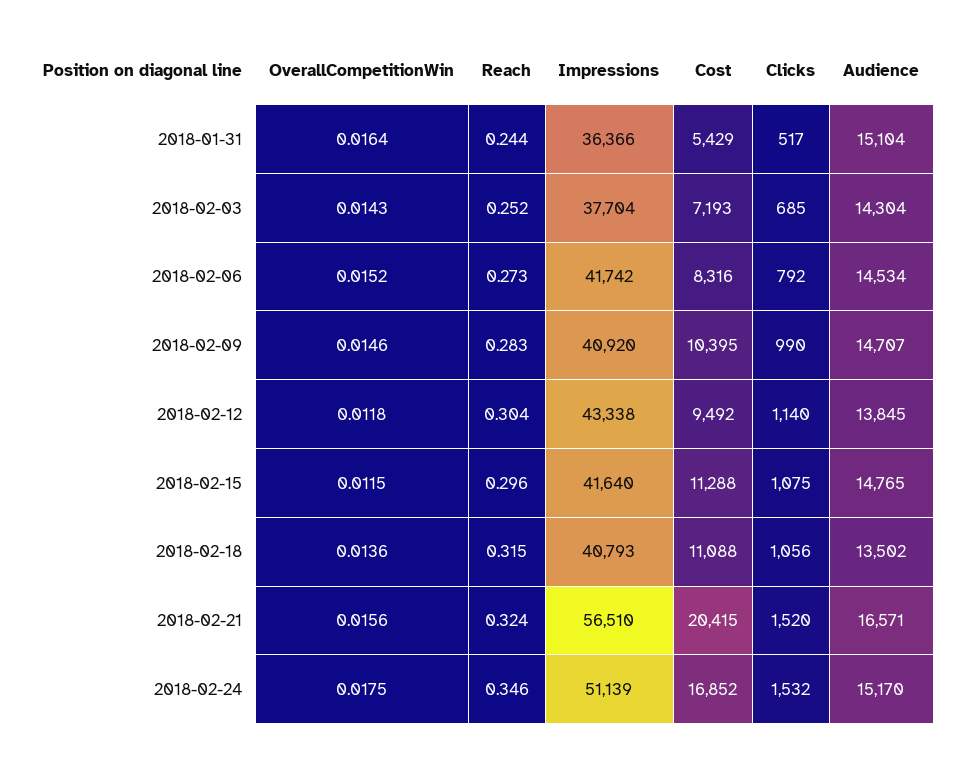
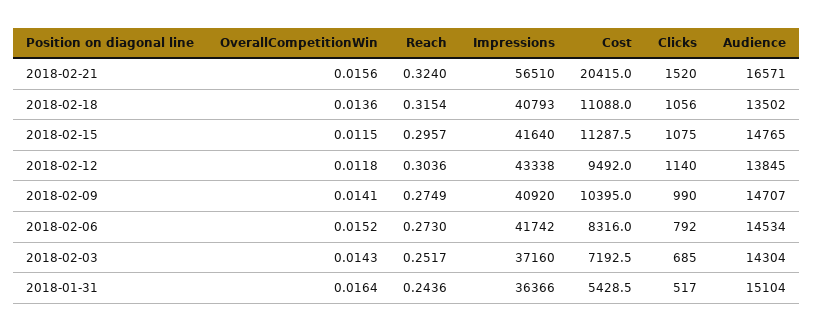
  {
    "OverallCompetitionWin": {
      "2018-01-31": 0.0164,
      "2018-02-03": 0.0143,
      "2018-02-06": 0.0152,
-     "2018-02-09": 0.0146,
+     "2018-02-09": 0.0141,
      "2018-02-12": 0.0118,
      "2018-02-15": 0.0115,
      "2018-02-18": 0.0136,
-     "2018-02-21": 0.0156,
+     "2018-02-21": 0.0156
-     "2018-02-24": 0.0175
    },
    "Reach": {
      "2018-01-31": 0.2436,
      "2018-02-03": 0.2517,
      "2018-02-06": 0.273,
-     "2018-02-09": 0.283,
+     "2018-02-09": 0.2749,
      "2018-02-12": 0.3036,
      "2018-02-15": 0.2957,
      "2018-02-18": 0.3154,
-     "2018-02-21": 0.324,
+     "2018-02-21": 0.324
-     "2018-02-24": 0.346
    },
    "Impressions": {
      "2018-01-31": 36366,
-     "2018-02-03": 37704,
+     "2018-02-03": 37160,
      "2018-02-06": 41742,
      "2018-02-09": 40920,
      "2018-02-12": 43338,
      "2018-02-15": 41640,
      "2018-02-18": 40793,
-     "2018-02-21": 56510,
+     "2018-02-21": 56510
-     "2018-02-24": 51139
    },
    "Cost": {
      "2018-01-31": 5428.5,
      "2018-02-03": 7192.5,
      "2018-02-06": 8316,
      "2018-02-09": 10395,
      "2018-02-12": 9492,
      "2018-02-15": 11287.5,
      "2018-02-18": 11088,
-     "2018-02-21": 20415,
+     "2018-02-21": 20415
-     "2018-02-24": 16852
    },
    "Clicks": {
      "2018-01-31": 517,
      "2018-02-03": 685,
      "2018-02-06": 792,
      "2018-02-09": 990,
      "2018-02-12": 1140,
      "2018-02-15": 1075,
      "2018-02-18": 1056,
-     "2018-02-21": 1520,
+     "2018-02-21": 1520
-     "2018-02-24": 1532
    },
    "Audience": {
      "2018-01-31": 15104,
      "2018-02-03": 14304,
      "2018-02-06": 14534,
      "2018-02-09": 14707,
      "2018-02-12": 13845,
      "2018-02-15": 14765,
      "2018-02-18": 13502,
-     "2018-02-21": 16571,
+     "2018-02-21": 16571
-     "2018-02-24": 15170
    }
  }

